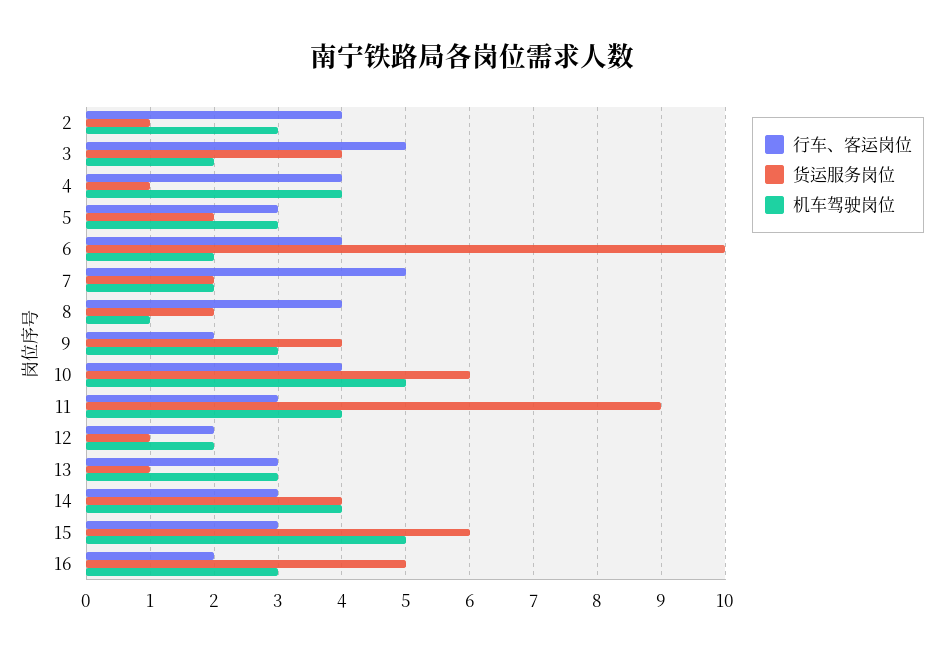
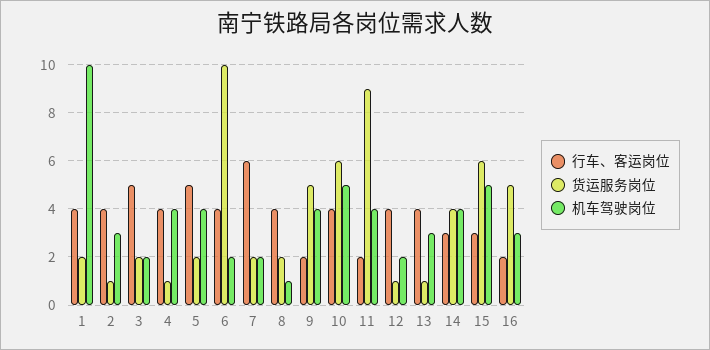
  {
    "行车、客运岗位": {
      "2": 4,
      "3": 5,
      "4": 4,
-     "5": 3,
+     "5": 5,
      "6": 4,
-     "7": 5,
+     "7": 6,
      "8": 4,
      "9": 2,
      "10": 4,
-     "11": 3,
+     "11": 2,
-     "12": 2,
+     "12": 4,
-     "13": 3,
+     "13": 4,
      "14": 3,
      "15": 3,
-     "16": 2
+     "16": 2,
+     "1": 4
    },
    "货运服务岗位": {
      "2": 1,
-     "3": 4,
+     "3": 2,
      "4": 1,
      "5": 2,
      "6": 10,
      "7": 2,
      "8": 2,
-     "9": 4,
+     "9": 5,
      "10": 6,
      "11": 9,
      "12": 1,
      "13": 1,
      "14": 4,
      "15": 6,
-     "16": 5
+     "16": 5,
+     "1": 2
    },
    "机车驾驶岗位": {
      "2": 3,
      "3": 2,
      "4": 4,
-     "5": 3,
+     "5": 4,
      "6": 2,
      "7": 2,
      "8": 1,
-     "9": 3,
+     "9": 4,
      "10": 5,
      "11": 4,
      "12": 2,
      "13": 3,
      "14": 4,
      "15": 5,
-     "16": 3
+     "16": 3,
+     "1": 10
    }
  }

